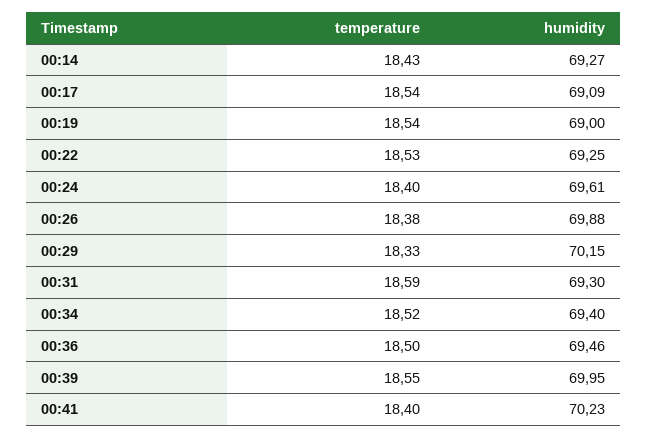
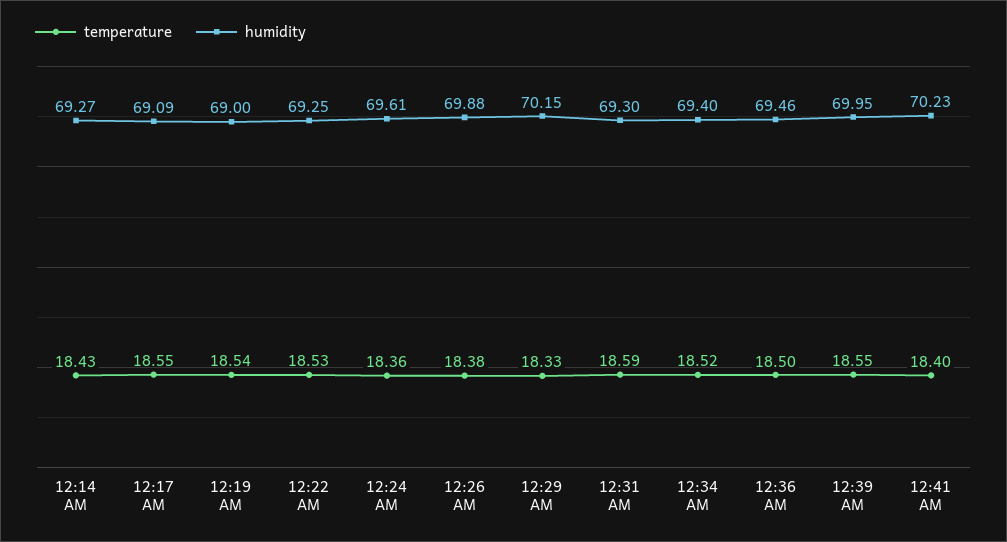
  {
    "temperature": {
      "00:14": 18.43,
-     "00:17": 18.54,
+     "00:17": 18.55,
      "00:19": 18.54,
      "00:22": 18.53,
-     "00:24": 18.4,
+     "00:24": 18.36,
      "00:26": 18.38,
      "00:29": 18.33,
      "00:31": 18.59,
      "00:34": 18.52,
      "00:36": 18.5,
      "00:39": 18.55,
      "00:41": 18.4
    },
    "humidity": {
      "00:14": 69.27,
      "00:17": 69.09,
      "00:19": 69,
      "00:22": 69.25,
      "00:24": 69.61,
      "00:26": 69.88,
      "00:29": 70.15,
      "00:31": 69.3,
      "00:34": 69.4,
      "00:36": 69.46,
      "00:39": 69.95,
      "00:41": 70.23
    }
  }

